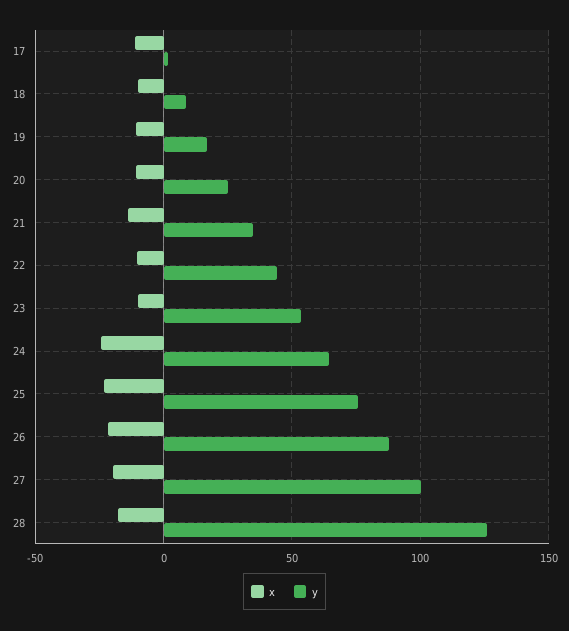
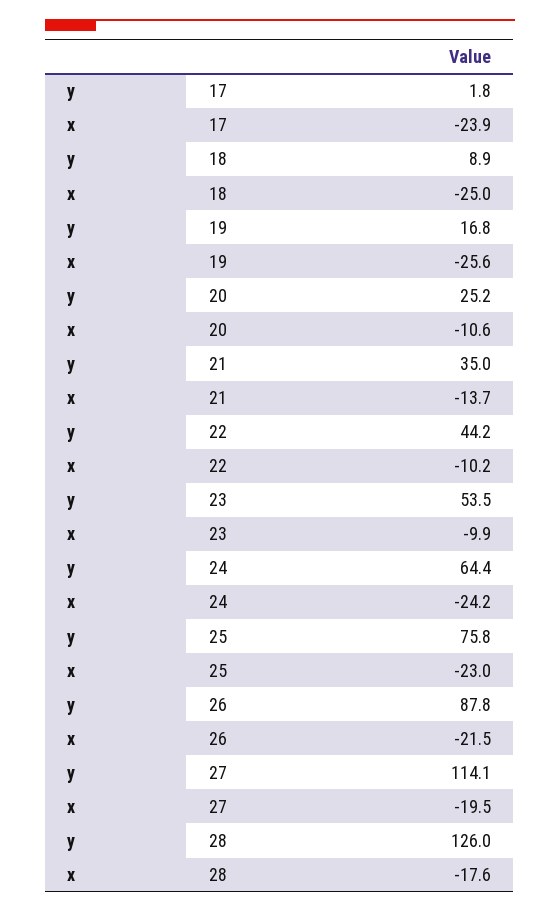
  {
    "x": {
-     "17": -10,
+     "17": -23.9,
-     "18": -10,
+     "18": -25,
-     "19": -10,
+     "19": -25.6,
      "20": -10.6,
      "21": -13.7,
      "22": -10.2,
      "23": -9.9,
      "24": -24.2,
      "25": -23,
      "26": -21.5,
      "27": -19.5,
      "28": -17.6
    },
    "y": {
      "17": 1.8,
      "18": 8.9,
      "19": 16.8,
      "20": 25.2,
      "21": 35,
      "22": 44.2,
      "23": 53.5,
      "24": 64.4,
      "25": 75.8,
      "26": 87.8,
-     "27": 100,
+     "27": 114.1,
      "28": 126
    }
  }

